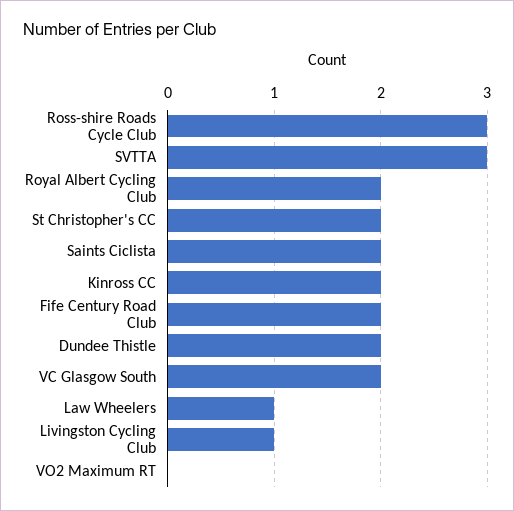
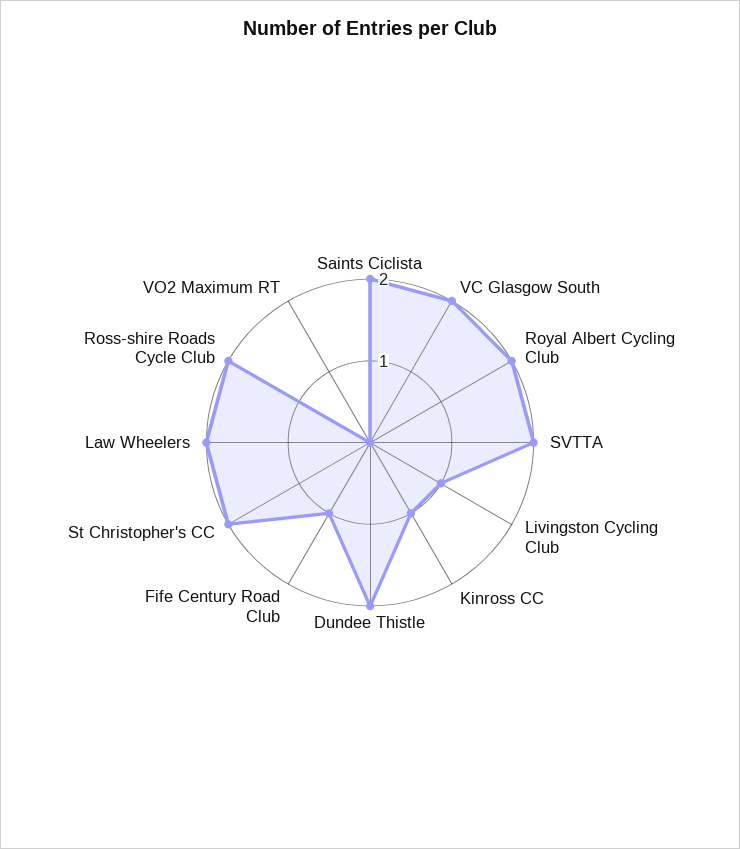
  {
-   "Ross-shire Roads Cycle Club": 3,
+   "Ross-shire Roads Cycle Club": 2,
-   "SVTTA": 3,
+   "SVTTA": 2,
    "Royal Albert Cycling Club": 2,
    "St Christopher's CC": 2,
    "Saints Ciclista": 2,
-   "Kinross CC": 2,
+   "Kinross CC": 1,
-   "Fife Century Road Club": 2,
+   "Fife Century Road Club": 1,
    "Dundee Thistle": 2,
    "VC Glasgow South": 2,
-   "Law Wheelers": 1,
+   "Law Wheelers": 2,
    "Livingston Cycling Club": 1,
    "VO2 Maximum RT": 0
  }

